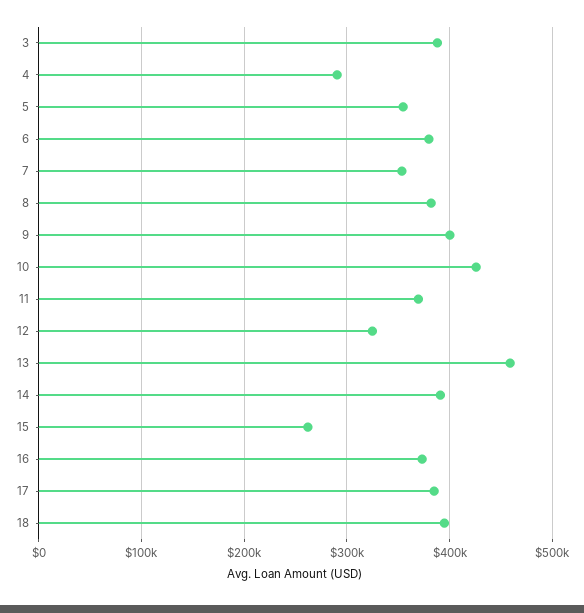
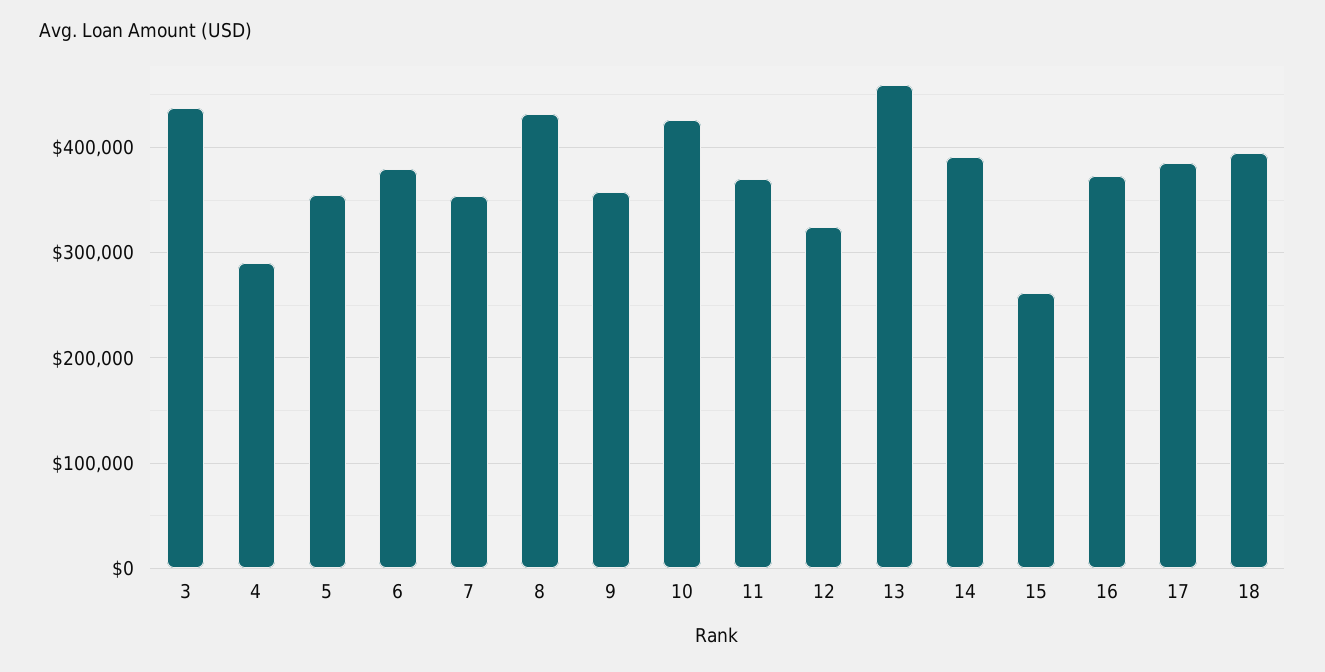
  {
-   "3": 390000,
+   "3": 440000,
    "4": 290000,
    "5": 350000,
    "6": 380000,
    "7": 350000,
-   "8": 380000,
+   "8": 430000,
-   "9": 400000,
+   "9": 360000,
    "10": 430000,
    "11": 370000,
    "12": 320000,
    "13": 460000,
    "14": 390000,
    "15": 260000,
    "16": 370000,
    "17": 380000,
    "18": 400000
  }

